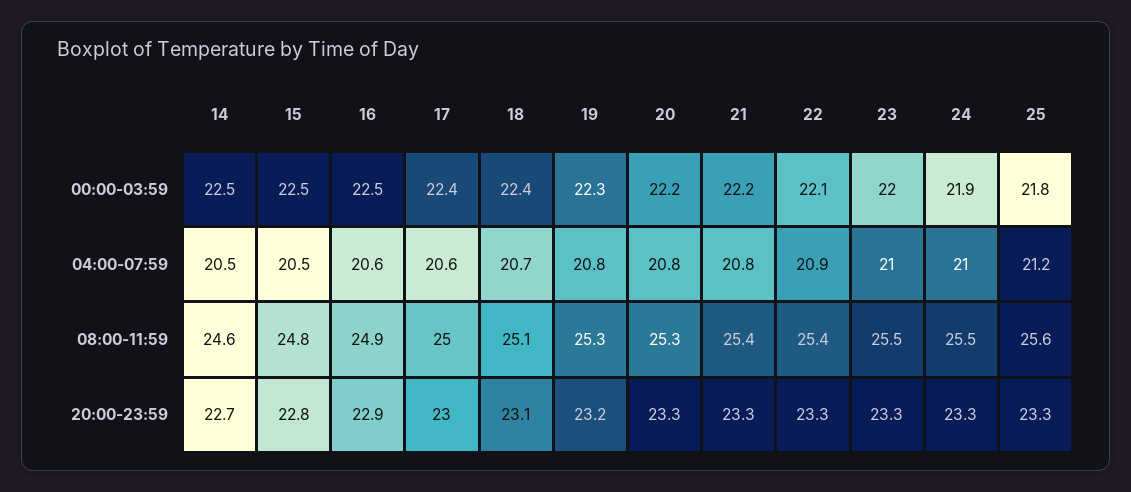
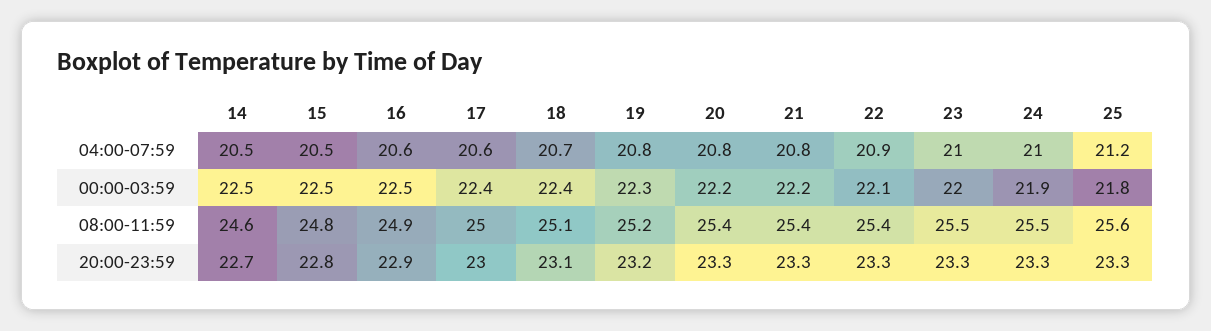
  {
    "14": {
      "00:00-03:59": 22.5,
      "04:00-07:59": 20.5,
      "08:00-11:59": 24.6,
      "20:00-23:59": 22.7
    },
    "15": {
      "00:00-03:59": 22.5,
      "04:00-07:59": 20.5,
      "08:00-11:59": 24.8,
      "20:00-23:59": 22.8
    },
    "16": {
      "00:00-03:59": 22.5,
      "04:00-07:59": 20.6,
      "08:00-11:59": 24.9,
      "20:00-23:59": 22.9
    },
    "17": {
      "00:00-03:59": 22.4,
      "04:00-07:59": 20.6,
      "08:00-11:59": 25,
      "20:00-23:59": 23
    },
    "18": {
      "00:00-03:59": 22.4,
      "04:00-07:59": 20.7,
      "08:00-11:59": 25.1,
      "20:00-23:59": 23.1
    },
    "19": {
      "00:00-03:59": 22.3,
      "04:00-07:59": 20.8,
-     "08:00-11:59": 25.3,
+     "08:00-11:59": 25.2,
      "20:00-23:59": 23.2
    },
    "20": {
      "00:00-03:59": 22.2,
      "04:00-07:59": 20.8,
-     "08:00-11:59": 25.3,
+     "08:00-11:59": 25.4,
      "20:00-23:59": 23.3
    },
    "21": {
      "00:00-03:59": 22.2,
      "04:00-07:59": 20.8,
      "08:00-11:59": 25.4,
      "20:00-23:59": 23.3
    },
    "22": {
      "00:00-03:59": 22.1,
      "04:00-07:59": 20.9,
      "08:00-11:59": 25.4,
      "20:00-23:59": 23.3
    },
    "23": {
      "00:00-03:59": 22,
      "04:00-07:59": 21,
      "08:00-11:59": 25.5,
      "20:00-23:59": 23.3
    },
    "24": {
      "00:00-03:59": 21.9,
      "04:00-07:59": 21,
      "08:00-11:59": 25.5,
      "20:00-23:59": 23.3
    },
    "25": {
      "00:00-03:59": 21.8,
      "04:00-07:59": 21.2,
      "08:00-11:59": 25.6,
      "20:00-23:59": 23.3
    }
  }

